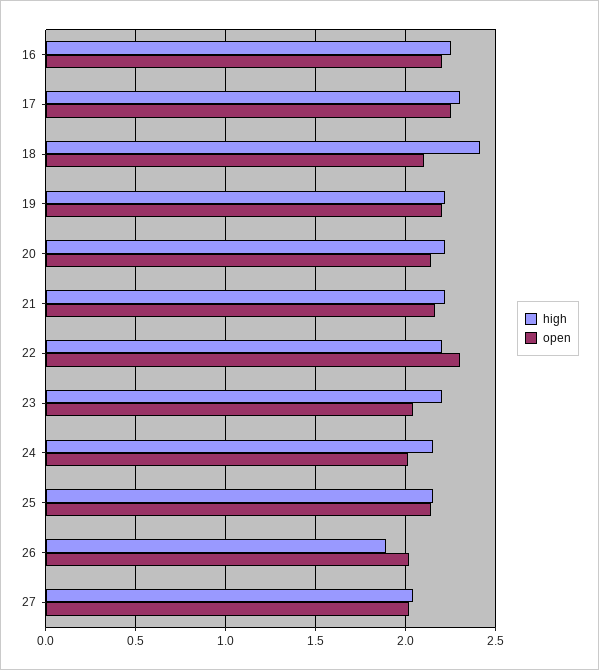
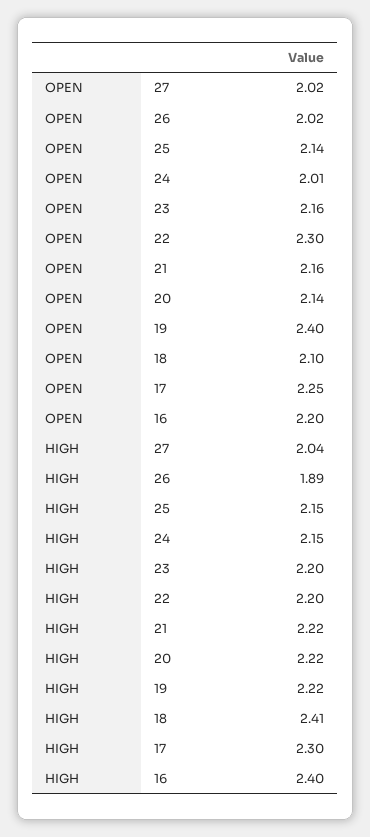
  {
    "high": {
-     "16": 2.25,
+     "16": 2.4,
      "17": 2.3,
      "18": 2.41,
      "19": 2.22,
      "20": 2.22,
      "21": 2.22,
      "22": 2.2,
      "23": 2.2,
      "24": 2.15,
      "25": 2.15,
      "26": 1.89,
      "27": 2.04
    },
    "open": {
      "16": 2.2,
      "17": 2.25,
      "18": 2.1,
-     "19": 2.2,
+     "19": 2.4,
      "20": 2.14,
      "21": 2.16,
      "22": 2.3,
-     "23": 2.05,
+     "23": 2.16,
      "24": 2.01,
      "25": 2.14,
      "26": 2.02,
      "27": 2.02
    }
  }

